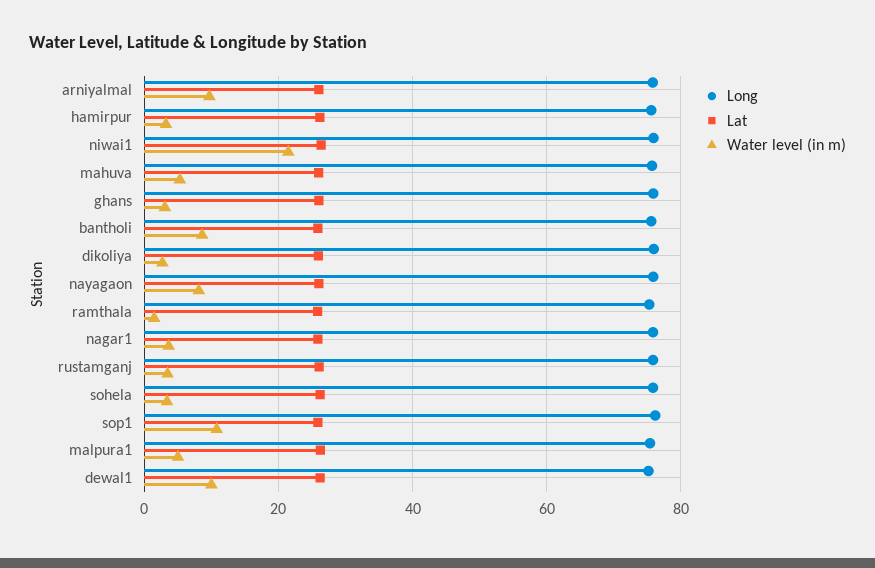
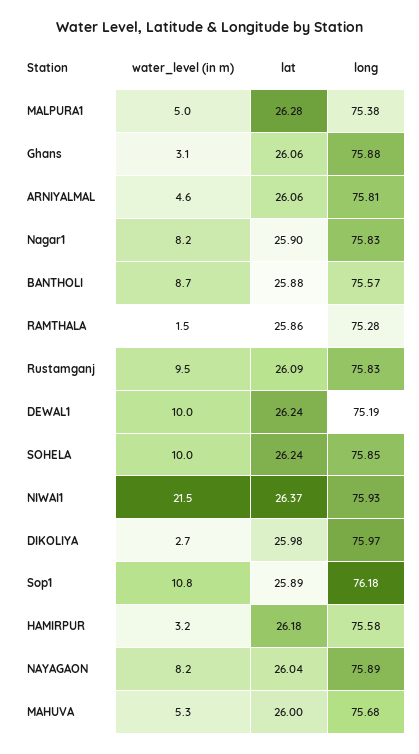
  {
    "Long": {
      "arniyalmal": 75.81,
      "hamirpur": 75.58,
      "niwai1": 75.93,
      "mahuva": 75.68,
      "ghans": 75.88,
      "bantholi": 75.57,
      "dikoliya": 75.97,
      "nayagaon": 75.89,
      "ramthala": 75.28,
      "nagar1": 75.83,
      "rustamganj": 75.83,
      "sohela": 75.85,
      "sop1": 76.18,
      "malpura1": 75.38,
      "dewal1": 75.19
    },
    "Lat": {
      "arniyalmal": 26.06,
      "hamirpur": 26.18,
      "niwai1": 26.37,
      "mahuva": 26,
      "ghans": 26.06,
      "bantholi": 25.88,
      "dikoliya": 25.98,
      "nayagaon": 26.04,
      "ramthala": 25.86,
      "nagar1": 25.9,
      "rustamganj": 26.09,
      "sohela": 26.24,
      "sop1": 25.89,
      "malpura1": 26.28,
      "dewal1": 26.24
    },
    "Water level (in m)": {
-     "arniyalmal": 10,
+     "arniyalmal": 4.6,
      "hamirpur": 3.2,
      "niwai1": 21.5,
      "mahuva": 5.3,
      "ghans": 3.1,
      "bantholi": 8.7,
      "dikoliya": 2.7,
      "nayagaon": 8.2,
      "ramthala": 1.5,
-     "nagar1": 4,
+     "nagar1": 8.2,
-     "rustamganj": 4,
+     "rustamganj": 9.5,
-     "sohela": 4,
+     "sohela": 10,
      "sop1": 10.8,
      "malpura1": 5,
      "dewal1": 10
    }
  }

